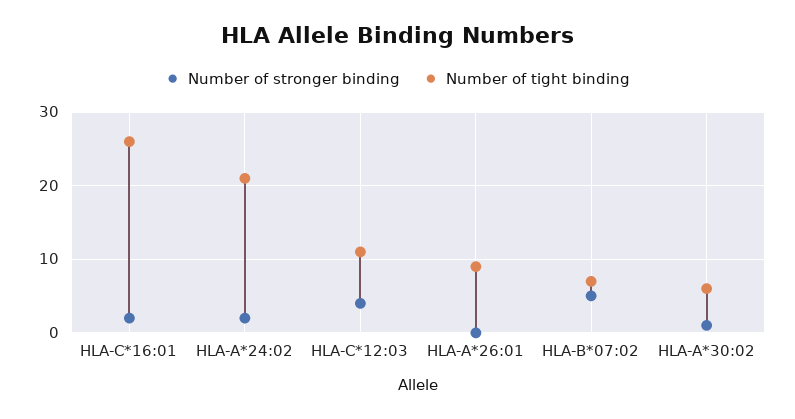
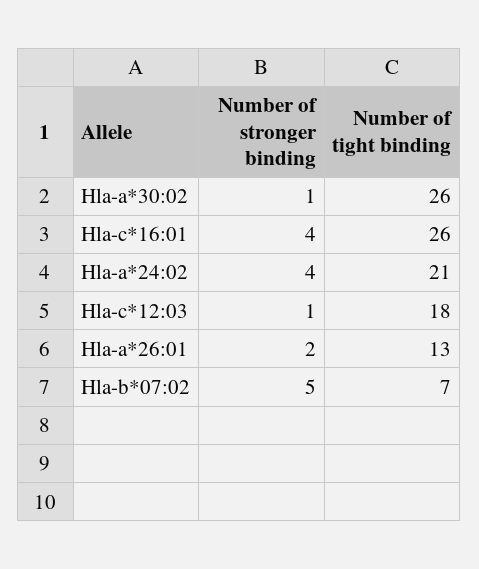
  {
    "Number of stronger binding": {
-     "HLA-C*16:01": 2,
+     "HLA-C*16:01": 4,
-     "HLA-A*24:02": 2,
+     "HLA-A*24:02": 4,
-     "HLA-C*12:03": 4,
+     "HLA-C*12:03": 1,
-     "HLA-A*26:01": 0,
+     "HLA-A*26:01": 2,
      "HLA-B*07:02": 5,
      "HLA-A*30:02": 1
    },
    "Number of tight binding": {
      "HLA-C*16:01": 26,
      "HLA-A*24:02": 21,
-     "HLA-C*12:03": 11,
+     "HLA-C*12:03": 18,
-     "HLA-A*26:01": 9,
+     "HLA-A*26:01": 13,
      "HLA-B*07:02": 7,
-     "HLA-A*30:02": 6
+     "HLA-A*30:02": 26
    }
  }

